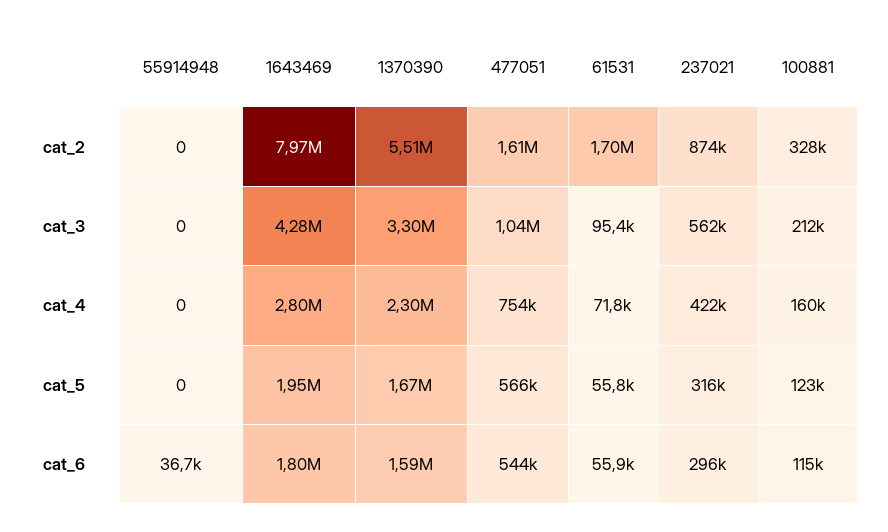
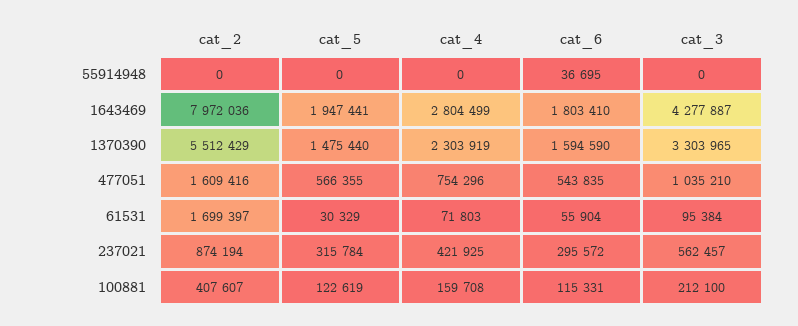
  {
    "55914948": {
      "cat_2": 0,
      "cat_3": 0,
      "cat_4": 0,
      "cat_5": 0,
      "cat_6": 36695
    },
    "1643469": {
      "cat_2": 7972036,
      "cat_3": 4277887,
      "cat_4": 2804499,
      "cat_5": 1947441,
      "cat_6": 1803410
    },
    "1370390": {
      "cat_2": 5512429,
      "cat_3": 3303965,
      "cat_4": 2303919,
-     "cat_5": 1670000,
+     "cat_5": 1475440,
      "cat_6": 1594590
    },
    "477051": {
      "cat_2": 1609416,
      "cat_3": 1035210,
      "cat_4": 754296,
      "cat_5": 566355,
      "cat_6": 543835
    },
    "61531": {
      "cat_2": 1699397,
      "cat_3": 95384,
      "cat_4": 71803,
-     "cat_5": 55800,
+     "cat_5": 30329,
      "cat_6": 55904
    },
    "237021": {
      "cat_2": 874194,
      "cat_3": 562457,
      "cat_4": 421925,
      "cat_5": 315784,
      "cat_6": 295572
    },
    "100881": {
-     "cat_2": 328000,
+     "cat_2": 407607,
      "cat_3": 212100,
      "cat_4": 159708,
      "cat_5": 122619,
      "cat_6": 115331
    }
  }

